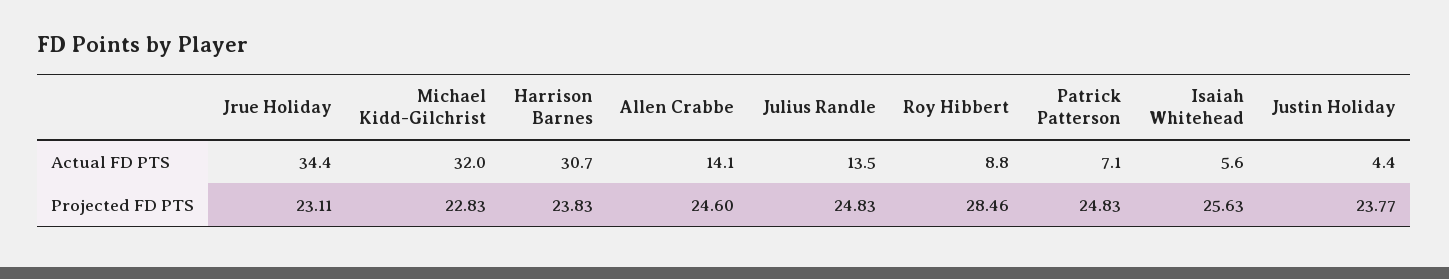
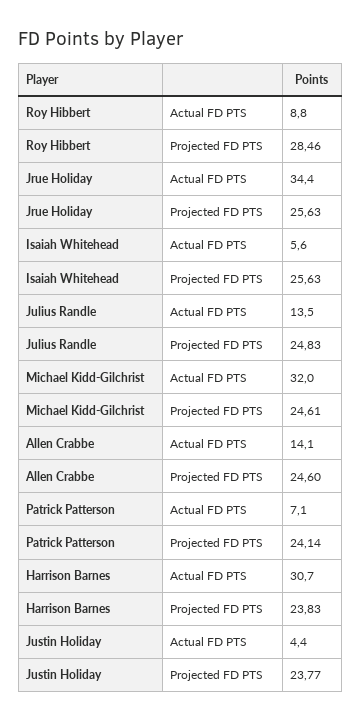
  {
    "Jrue Holiday": {
      "Actual FD PTS": 34.4,
-     "Projected FD PTS": 23.11
+     "Projected FD PTS": 25.63
    },
    "Michael Kidd-Gilchrist": {
      "Actual FD PTS": 32,
-     "Projected FD PTS": 22.83
+     "Projected FD PTS": 24.61
    },
    "Harrison Barnes": {
      "Actual FD PTS": 30.7,
      "Projected FD PTS": 23.83
    },
    "Allen Crabbe": {
      "Actual FD PTS": 14.1,
      "Projected FD PTS": 24.6
    },
    "Julius Randle": {
      "Actual FD PTS": 13.5,
      "Projected FD PTS": 24.83
    },
    "Roy Hibbert": {
      "Actual FD PTS": 8.8,
      "Projected FD PTS": 28.46
    },
    "Patrick Patterson": {
      "Actual FD PTS": 7.1,
-     "Projected FD PTS": 24.83
+     "Projected FD PTS": 24.14
    },
    "Isaiah Whitehead": {
      "Actual FD PTS": 5.6,
      "Projected FD PTS": 25.63
    },
    "Justin Holiday": {
      "Actual FD PTS": 4.4,
      "Projected FD PTS": 23.77
    }
  }

